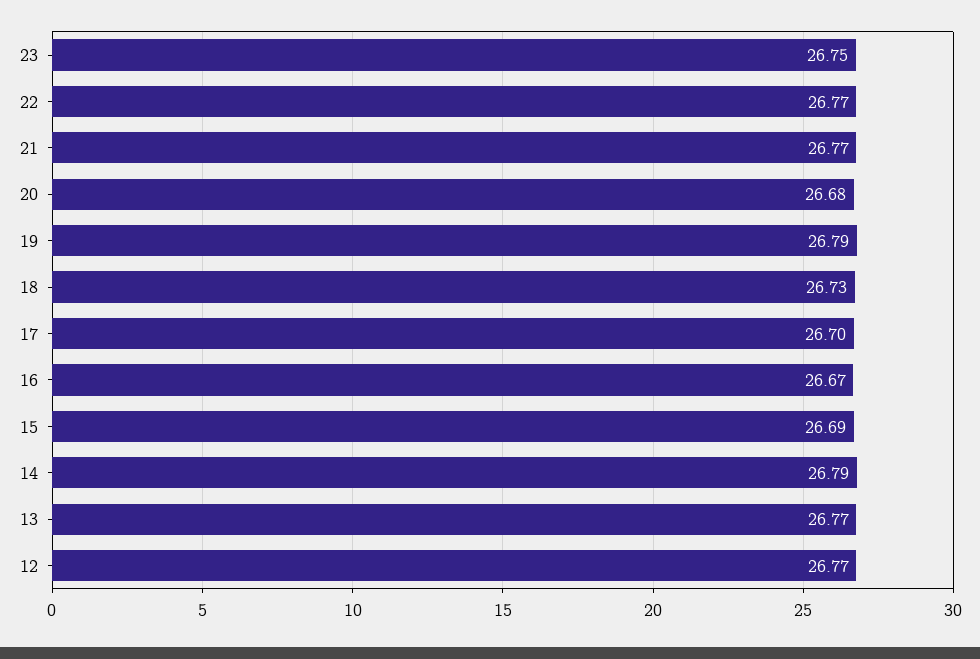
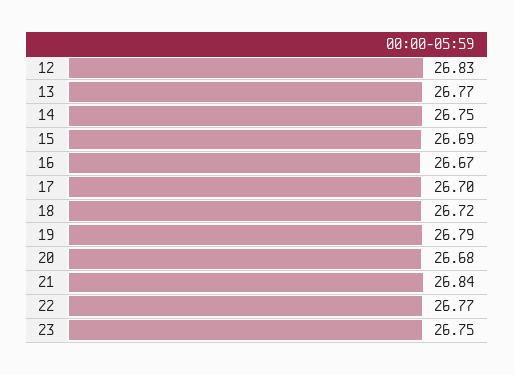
  {
    "23": 26.75,
    "22": 26.77,
-   "21": 26.77,
+   "21": 26.84,
    "20": 26.68,
    "19": 26.79,
-   "18": 26.73,
+   "18": 26.72,
    "17": 26.7,
    "16": 26.67,
    "15": 26.69,
-   "14": 26.79,
+   "14": 26.75,
    "13": 26.77,
-   "12": 26.77
+   "12": 26.83
  }

